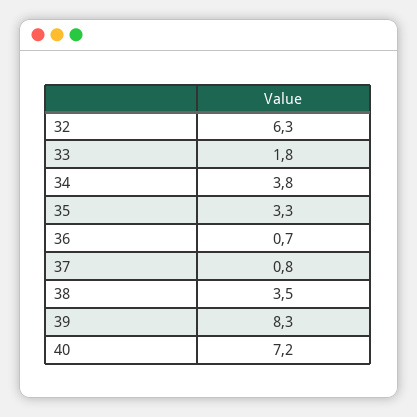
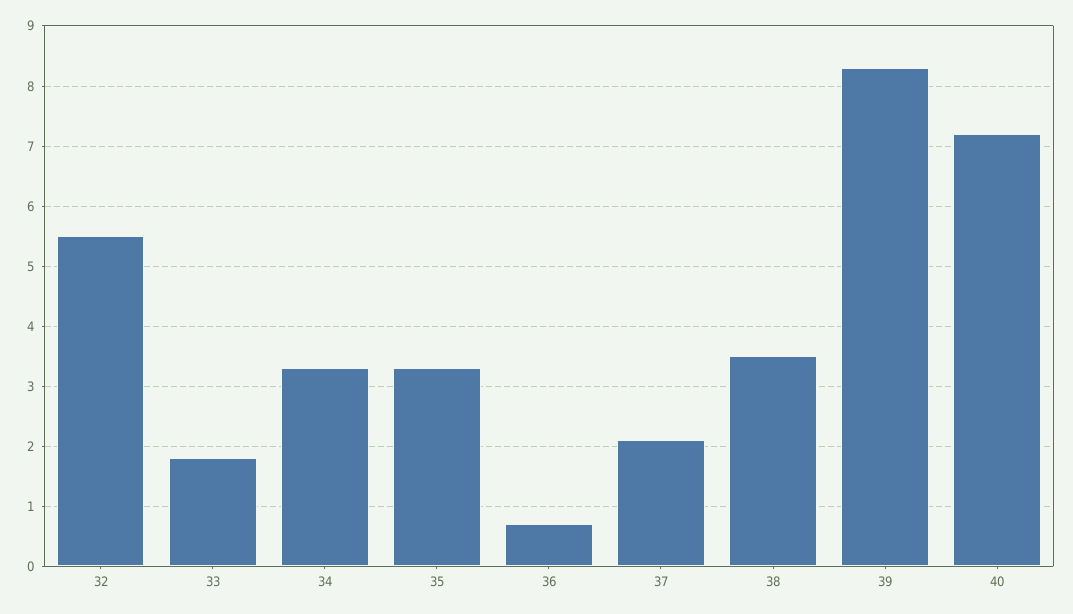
  {
-   "32": 6.3,
+   "32": 5.5,
    "33": 1.8,
-   "34": 3.8,
+   "34": 3.3,
    "35": 3.3,
    "36": 0.7,
-   "37": 0.8,
+   "37": 2.1,
    "38": 3.5,
    "39": 8.3,
    "40": 7.2
  }

